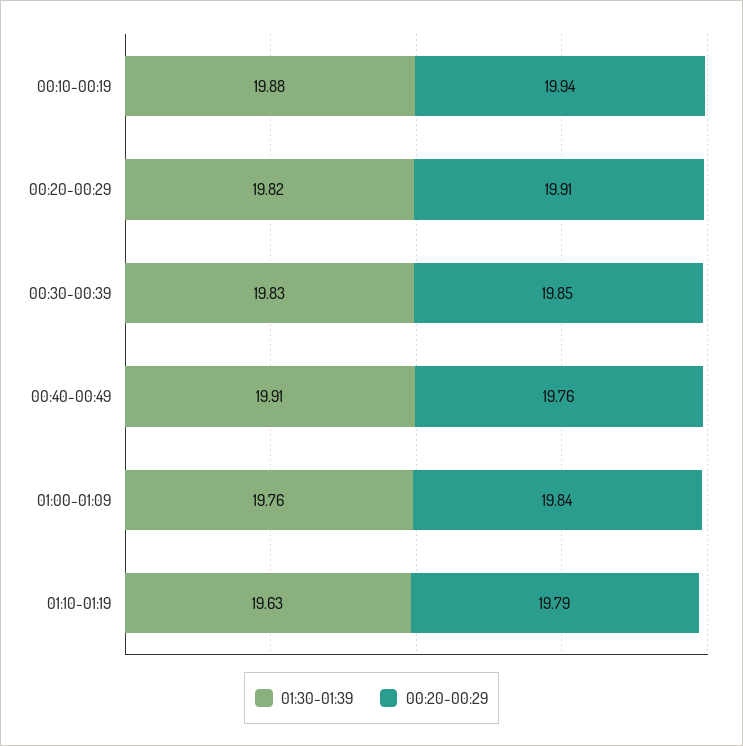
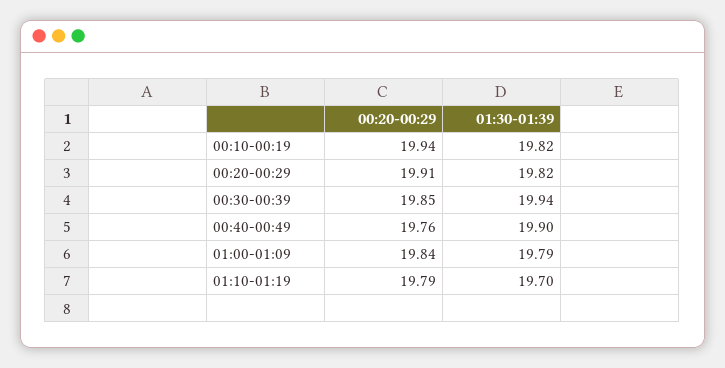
  {
    "01:30-01:39": {
-     "00:10-00:19": 19.88,
+     "00:10-00:19": 19.82,
      "00:20-00:29": 19.82,
-     "00:30-00:39": 19.83,
+     "00:30-00:39": 19.94,
-     "00:40-00:49": 19.91,
+     "00:40-00:49": 19.9,
-     "01:00-01:09": 19.76,
+     "01:00-01:09": 19.79,
-     "01:10-01:19": 19.63
+     "01:10-01:19": 19.7
    },
    "00:20-00:29": {
      "00:10-00:19": 19.94,
      "00:20-00:29": 19.91,
      "00:30-00:39": 19.85,
      "00:40-00:49": 19.76,
      "01:00-01:09": 19.84,
      "01:10-01:19": 19.79
    }
  }

